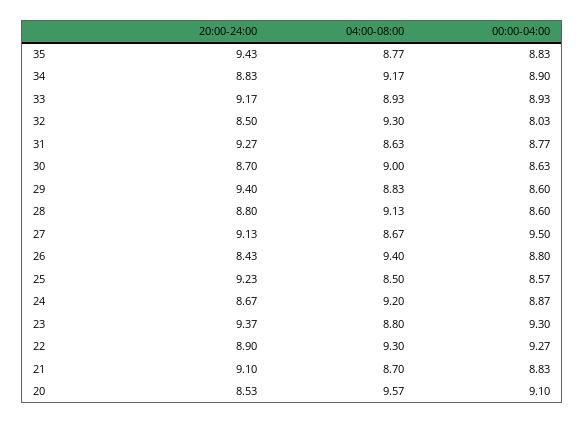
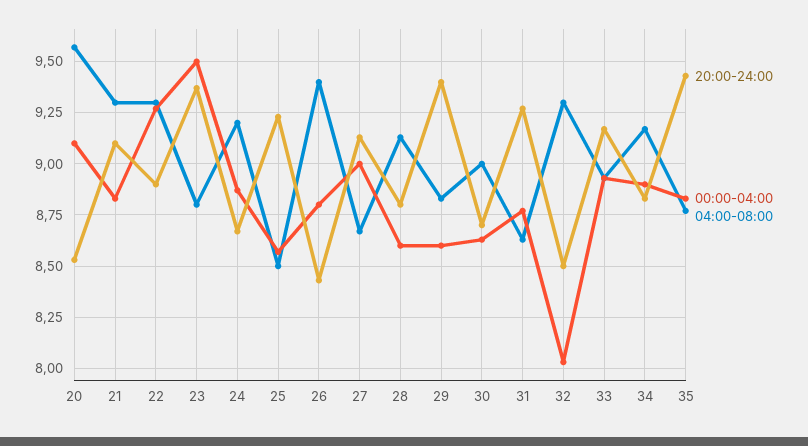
  {
    "20:00-24:00": {
      "35": 9.43,
      "34": 8.83,
      "33": 9.17,
      "32": 8.5,
      "31": 9.27,
      "30": 8.7,
      "29": 9.4,
      "28": 8.8,
      "27": 9.13,
      "26": 8.43,
      "25": 9.23,
      "24": 8.67,
      "23": 9.37,
      "22": 8.9,
      "21": 9.1,
      "20": 8.53
    },
    "04:00-08:00": {
      "35": 8.77,
      "34": 9.17,
      "33": 8.93,
      "32": 9.3,
      "31": 8.63,
      "30": 9,
      "29": 8.83,
      "28": 9.13,
      "27": 8.67,
      "26": 9.4,
      "25": 8.5,
      "24": 9.2,
      "23": 8.8,
      "22": 9.3,
-     "21": 8.7,
+     "21": 9.3,
      "20": 9.57
    },
    "00:00-04:00": {
      "35": 8.83,
      "34": 8.9,
      "33": 8.93,
      "32": 8.03,
      "31": 8.77,
      "30": 8.63,
      "29": 8.6,
      "28": 8.6,
-     "27": 9.5,
+     "27": 9,
      "26": 8.8,
      "25": 8.57,
      "24": 8.87,
-     "23": 9.3,
+     "23": 9.5,
      "22": 9.27,
      "21": 8.83,
      "20": 9.1
    }
  }

